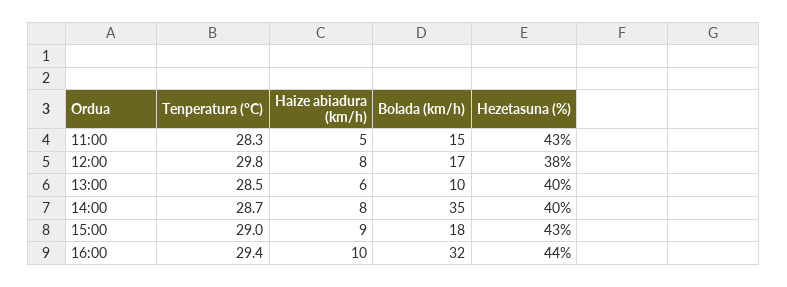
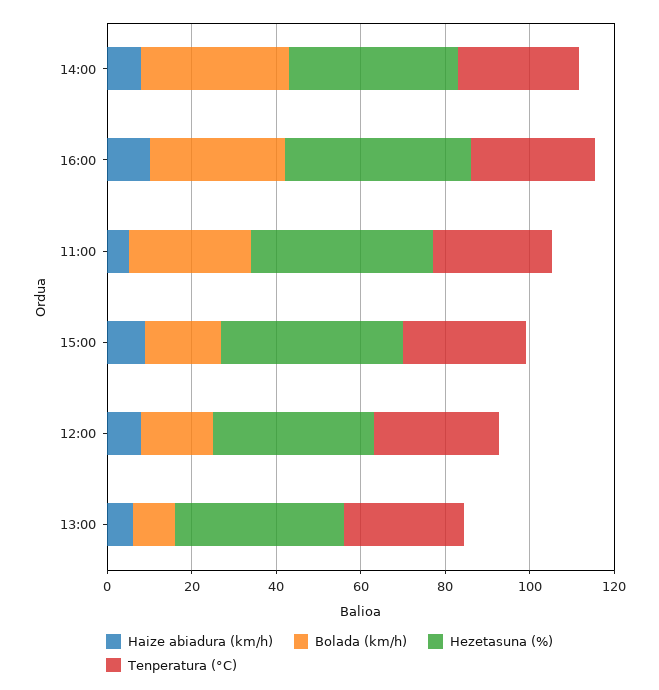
  {
    "Tenperatura (°C)": {
      "11:00": 28.3,
      "12:00": 29.8,
      "13:00": 28.5,
      "14:00": 28.7,
      "15:00": 29,
      "16:00": 29.4
    },
    "Haize abiadura (km/h)": {
      "11:00": 5,
      "12:00": 8,
      "13:00": 6,
      "14:00": 8,
      "15:00": 9,
      "16:00": 10
    },
    "Bolada (km/h)": {
-     "11:00": 15,
+     "11:00": 30,
      "12:00": 17,
      "13:00": 10,
      "14:00": 35,
      "15:00": 18,
      "16:00": 32
    },
    "Hezetasuna (%)": {
      "11:00": 43,
      "12:00": 38,
      "13:00": 40,
      "14:00": 40,
      "15:00": 43,
      "16:00": 44
    }
  }

